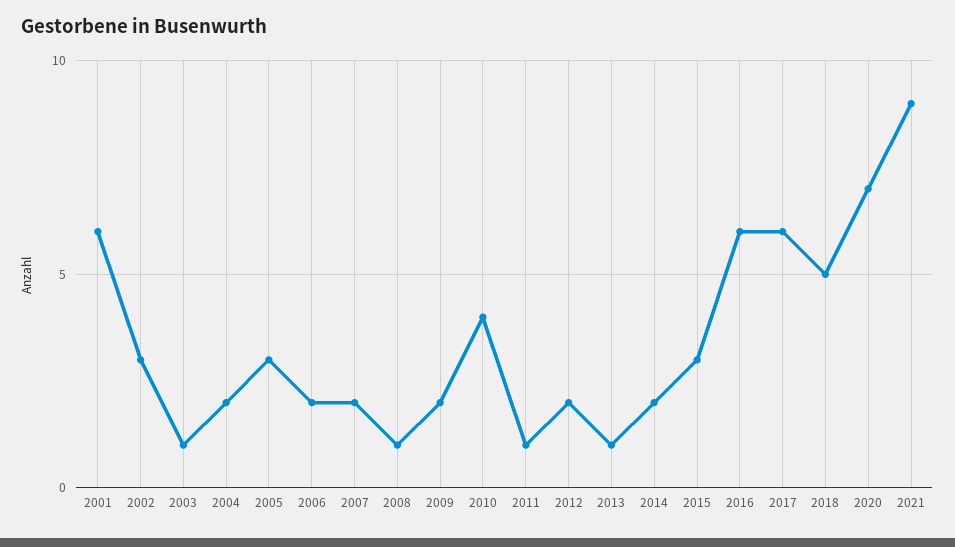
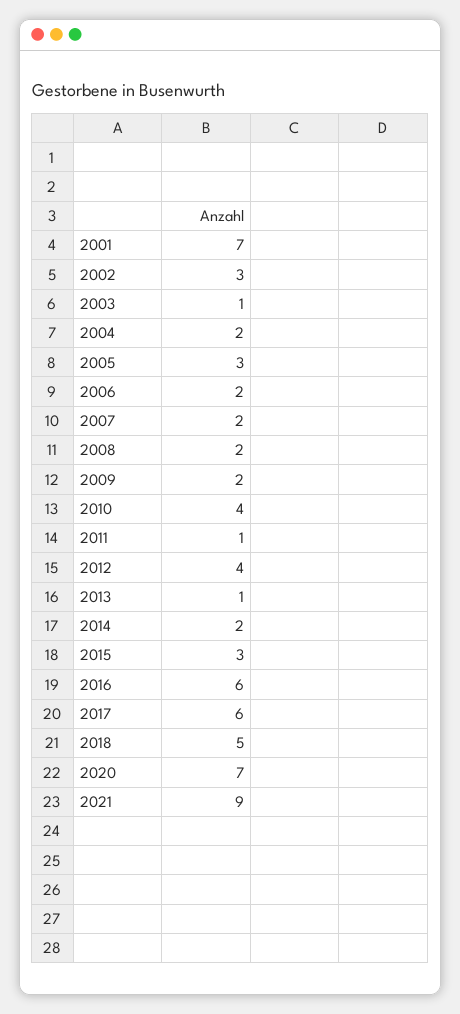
  {
-   "2001": 6,
+   "2001": 7,
    "2002": 3,
    "2003": 1,
    "2004": 2,
    "2005": 3,
    "2006": 2,
    "2007": 2,
-   "2008": 1,
+   "2008": 2,
    "2009": 2,
    "2010": 4,
    "2011": 1,
-   "2012": 2,
+   "2012": 4,
    "2013": 1,
    "2014": 2,
    "2015": 3,
    "2016": 6,
    "2017": 6,
    "2018": 5,
    "2020": 7,
    "2021": 9
  }

